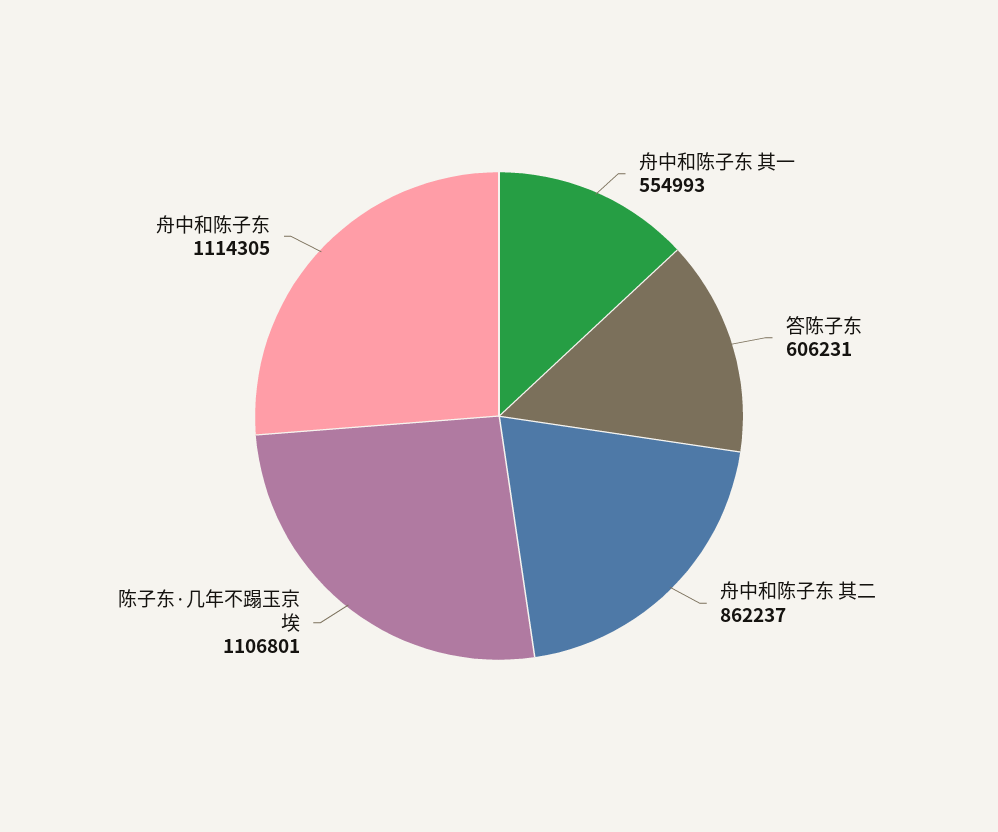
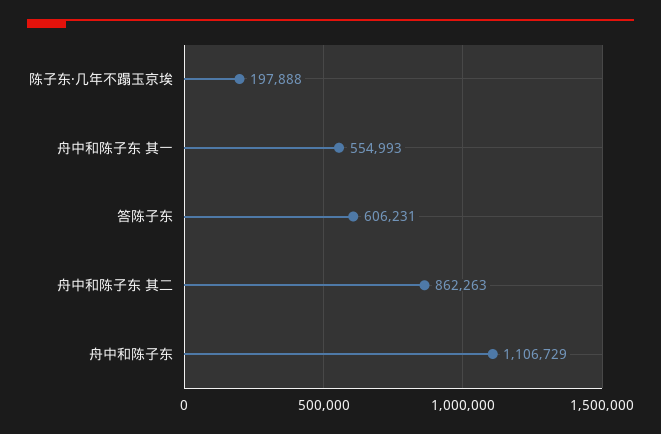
  {
    "舟中和陈子东 其一": 554993,
    "答陈子东": 606231,
-   "舟中和陈子东 其二": 862237,
+   "舟中和陈子东 其二": 862263,
-   "陈子东·几年不蹋玉京埃": 1106801,
+   "陈子东·几年不蹋玉京埃": 197888,
-   "舟中和陈子东": 1114305
+   "舟中和陈子东": 1106729
  }

